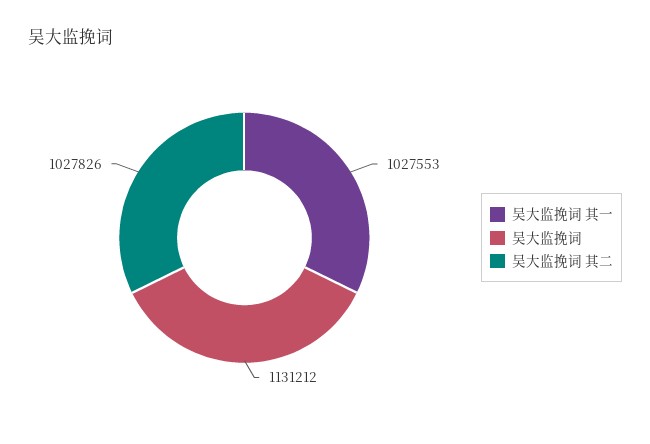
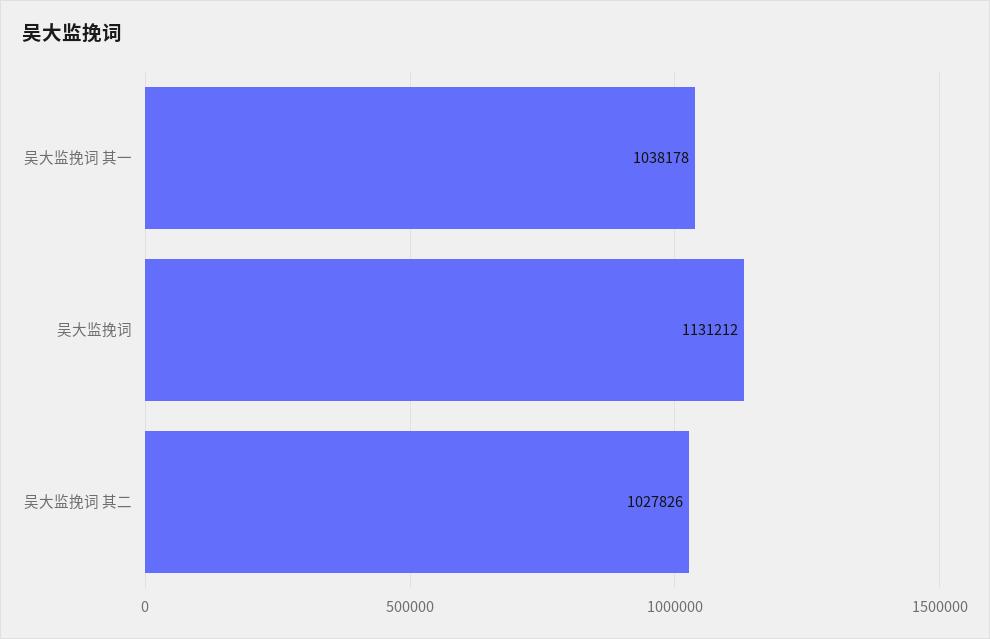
  {
-   "吴大监挽词 其一": 1027553,
+   "吴大监挽词 其一": 1038178,
    "吴大监挽词": 1131212,
    "吴大监挽词 其二": 1027826
  }

